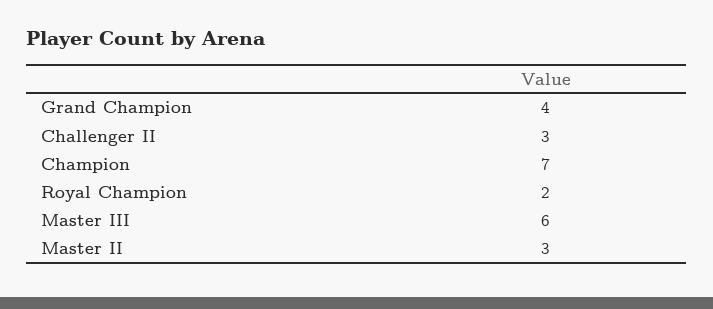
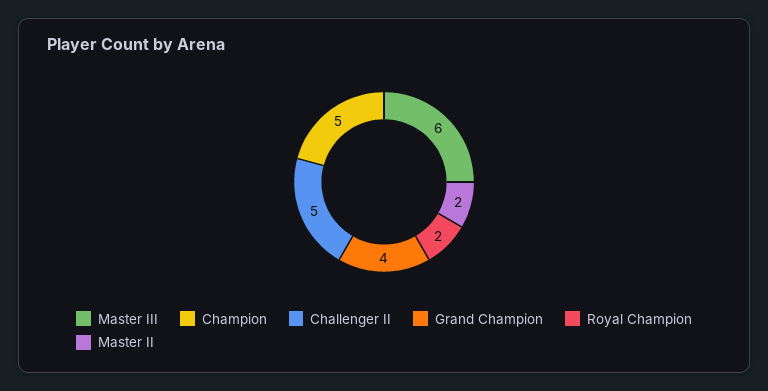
  {
    "Grand Champion": 4,
-   "Challenger II": 3,
+   "Challenger II": 5,
-   "Champion": 7,
+   "Champion": 5,
    "Royal Champion": 2,
    "Master III": 6,
-   "Master II": 3
+   "Master II": 2
  }

